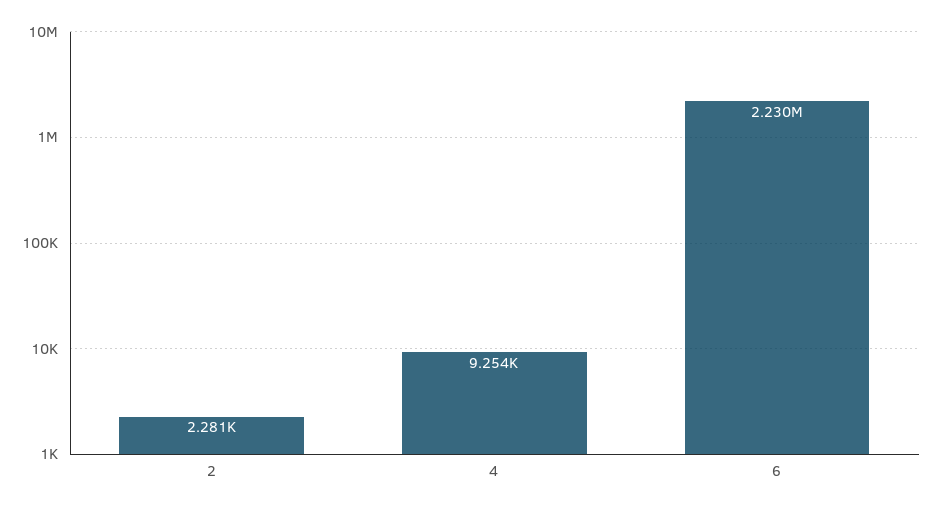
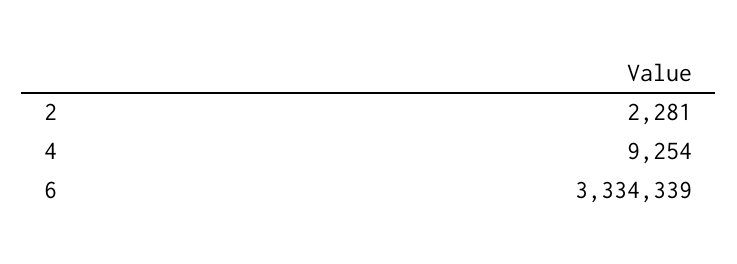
  {
    "2": 2281,
    "4": 9254,
-   "6": 2230000
+   "6": 3334339
  }

